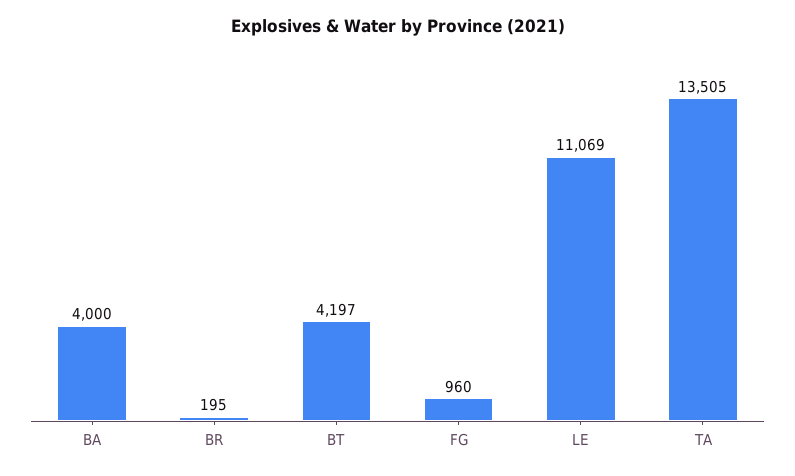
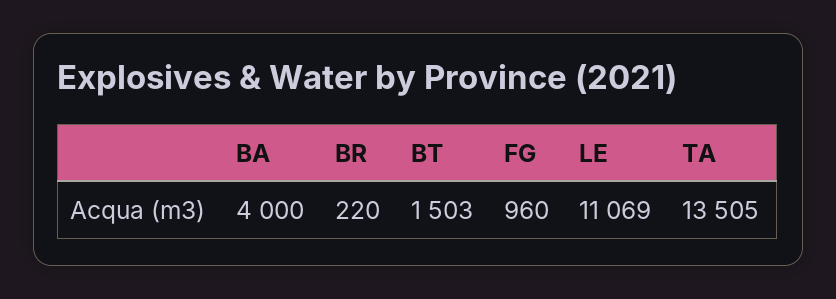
  {
    "BA": 4000,
-   "BR": 195,
+   "BR": 220,
-   "BT": 4197,
+   "BT": 1503,
    "FG": 960,
    "LE": 11069,
    "TA": 13505
  }

